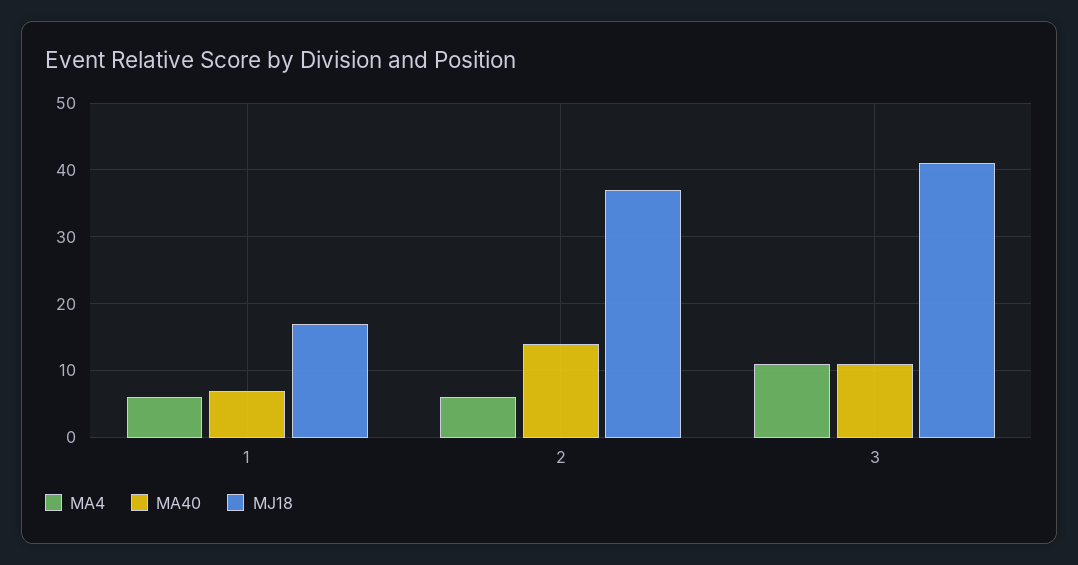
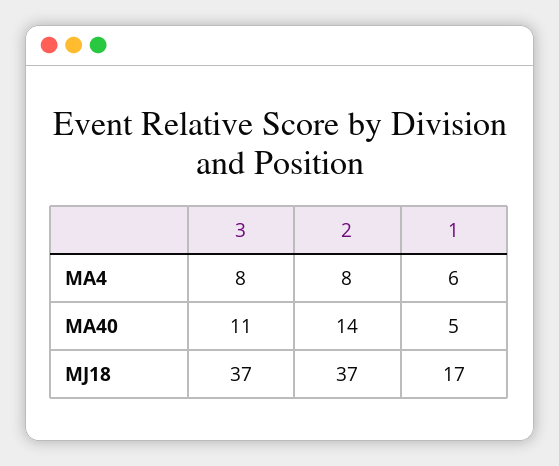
  {
    "MA4": {
      "1": 6,
-     "2": 6,
+     "2": 8,
-     "3": 11
+     "3": 8
    },
    "MA40": {
-     "1": 7,
+     "1": 5,
      "2": 14,
      "3": 11
    },
    "MJ18": {
      "1": 17,
      "2": 37,
-     "3": 41
+     "3": 37
    }
  }

